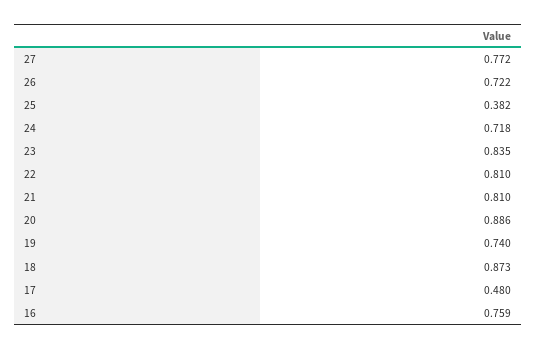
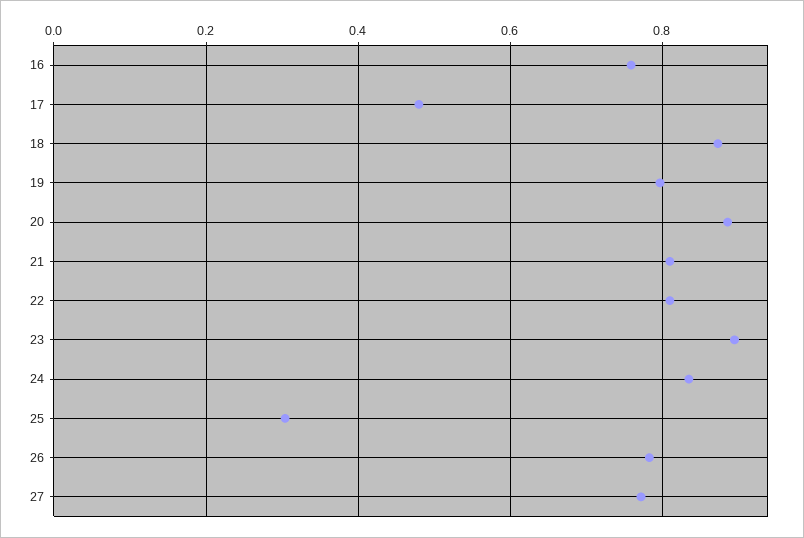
  {
    "27": 0.772,
-   "26": 0.722,
+   "26": 0.78,
-   "25": 0.382,
+   "25": 0.3,
-   "24": 0.718,
+   "24": 0.84,
-   "23": 0.835,
+   "23": 0.9,
    "22": 0.81,
    "21": 0.81,
    "20": 0.886,
-   "19": 0.74,
+   "19": 0.8,
    "18": 0.873,
    "17": 0.48,
    "16": 0.759
  }

